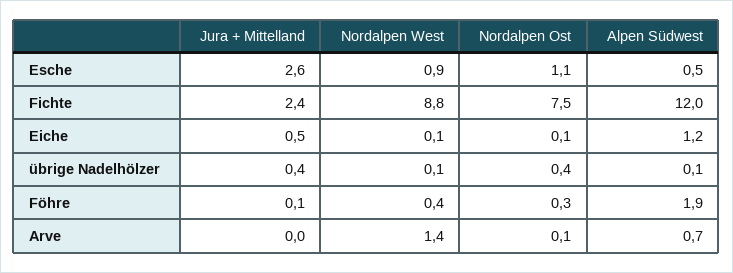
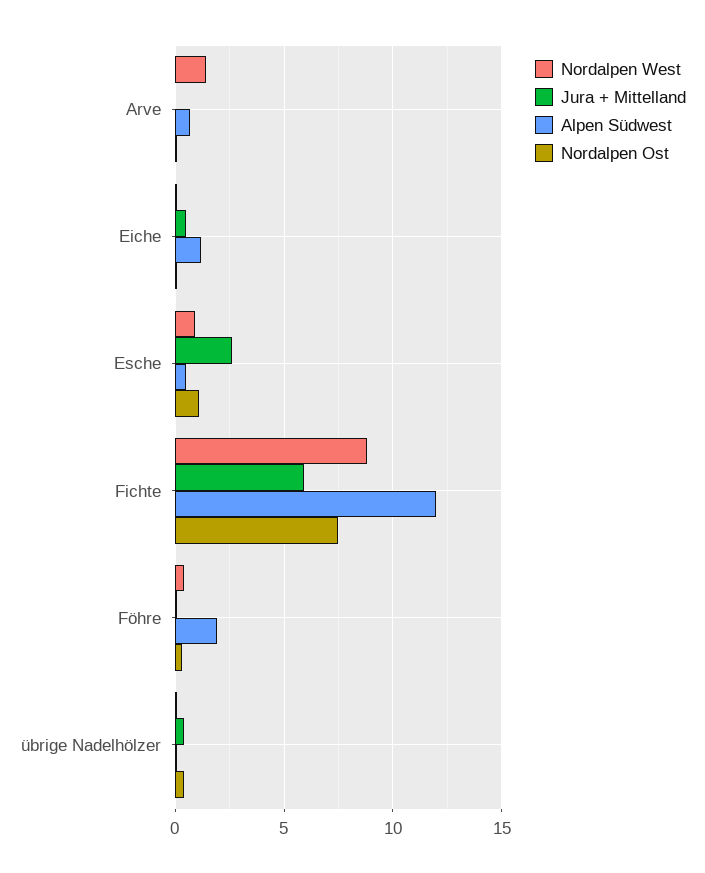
  {
    "Jura + Mittelland": {
      "Esche": 2.6,
-     "Fichte": 2.4,
+     "Fichte": 6,
      "Eiche": 0.5,
      "übrige Nadelhölzer": 0.4,
      "Föhre": 0.1,
      "Arve": 0
    },
    "Nordalpen West": {
      "Esche": 0.9,
      "Fichte": 8.8,
      "Eiche": 0.1,
      "übrige Nadelhölzer": 0.1,
      "Föhre": 0.4,
      "Arve": 1.4
    },
    "Nordalpen Ost": {
      "Esche": 1.1,
      "Fichte": 7.5,
      "Eiche": 0.1,
      "übrige Nadelhölzer": 0.4,
      "Föhre": 0.3,
      "Arve": 0.1
    },
    "Alpen Südwest": {
      "Esche": 0.5,
      "Fichte": 12,
      "Eiche": 1.2,
      "übrige Nadelhölzer": 0.1,
      "Föhre": 1.9,
      "Arve": 0.7
    }
  }

